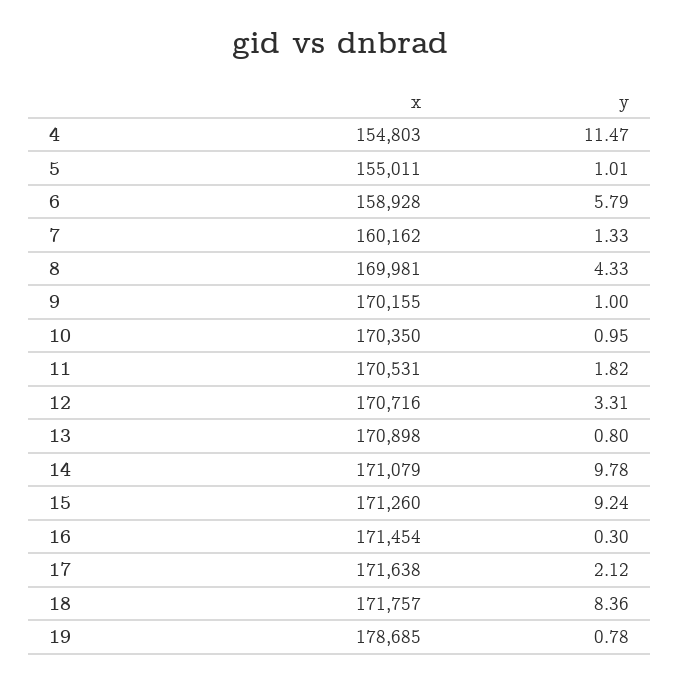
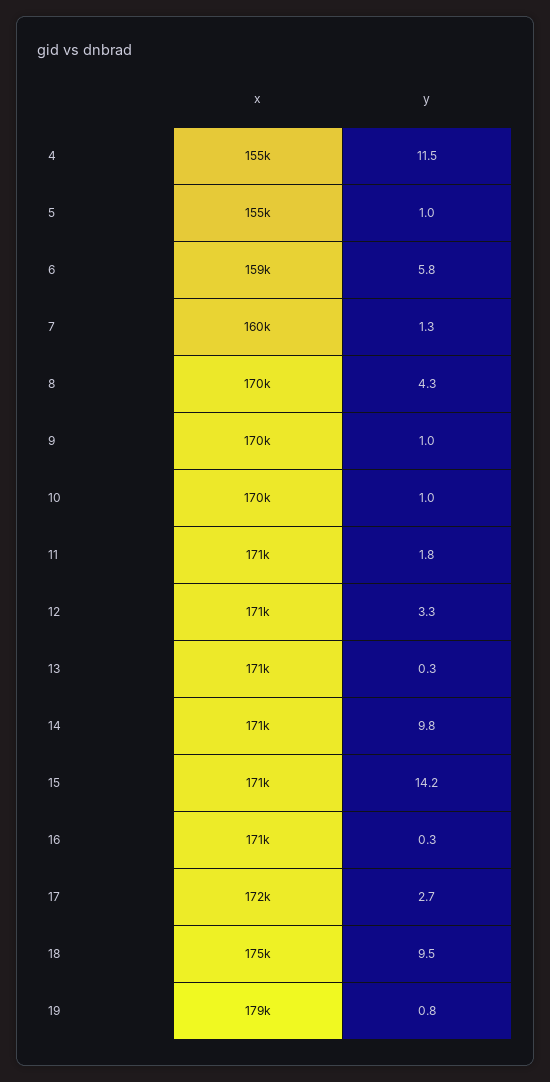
  {
    "x": {
      "4": 154803,
      "5": 155011,
      "6": 158928,
      "7": 160162,
      "8": 169981,
      "9": 170155,
      "10": 170350,
      "11": 170531,
      "12": 170716,
      "13": 170898,
      "14": 171079,
      "15": 171260,
      "16": 171454,
      "17": 171638,
-     "18": 171757,
+     "18": 175000,
      "19": 178685
    },
    "y": {
      "4": 11.47,
      "5": 1.01,
      "6": 5.79,
      "7": 1.33,
      "8": 4.33,
      "9": 1,
      "10": 0.95,
      "11": 1.82,
      "12": 3.31,
-     "13": 0.8,
+     "13": 0.3,
      "14": 9.78,
-     "15": 9.24,
+     "15": 14.2,
      "16": 0.3,
-     "17": 2.12,
+     "17": 2.7,
-     "18": 8.36,
+     "18": 9.5,
      "19": 0.78
    }
  }

